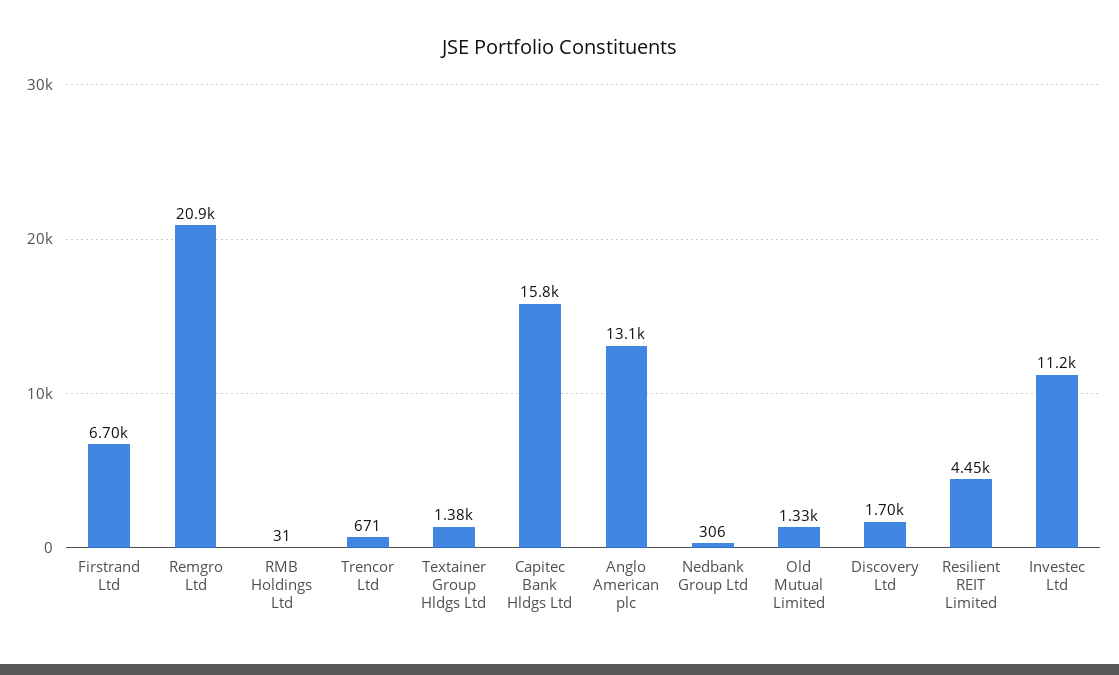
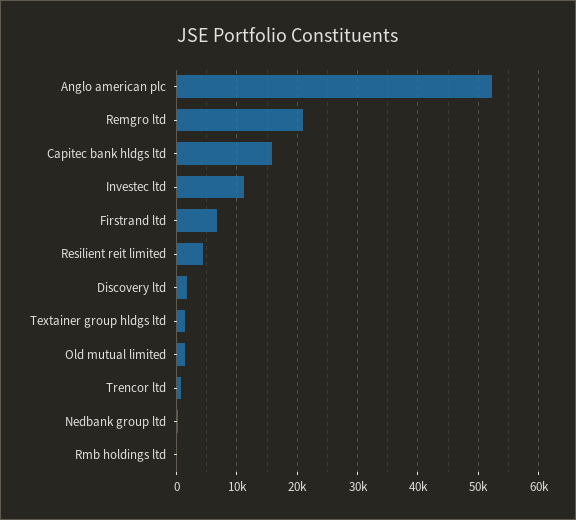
  {
    "Firstrand Ltd": 6700,
    "Remgro Ltd": 20900,
    "RMB Holdings Ltd": 31,
    "Trencor Ltd": 671,
    "Textainer Group Hldgs Ltd": 1380,
    "Capitec Bank Hldgs Ltd": 15800,
-   "Anglo American plc": 13100,
+   "Anglo American plc": 52000,
    "Nedbank Group Ltd": 306,
    "Old Mutual Limited": 1330,
    "Discovery Ltd": 1700,
    "Resilient REIT Limited": 4450,
    "Investec Ltd": 11200
  }

